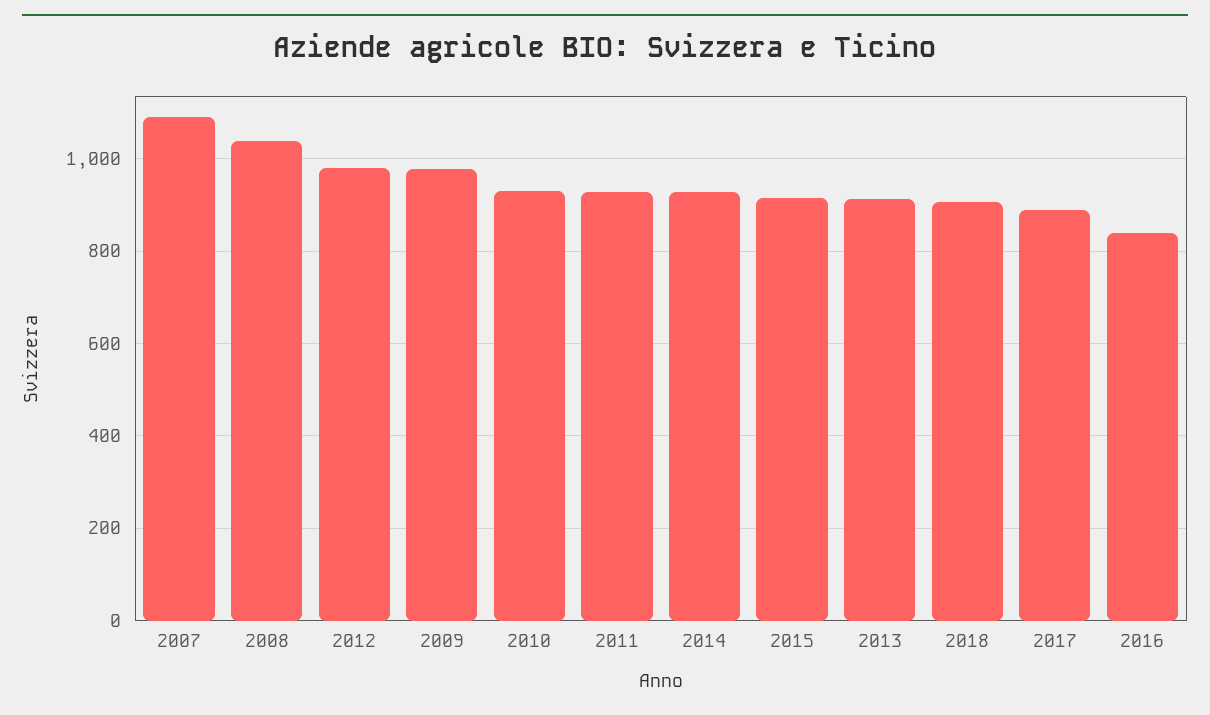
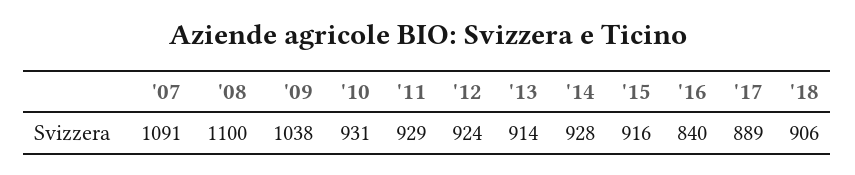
  {
    "2007": 1091,
-   "2008": 1040,
+   "2008": 1100,
-   "2012": 980,
+   "2012": 924,
-   "2009": 980,
+   "2009": 1038,
    "2010": 931,
    "2011": 929,
    "2014": 928,
    "2015": 916,
    "2013": 914,
    "2018": 906,
    "2017": 889,
    "2016": 840
  }

